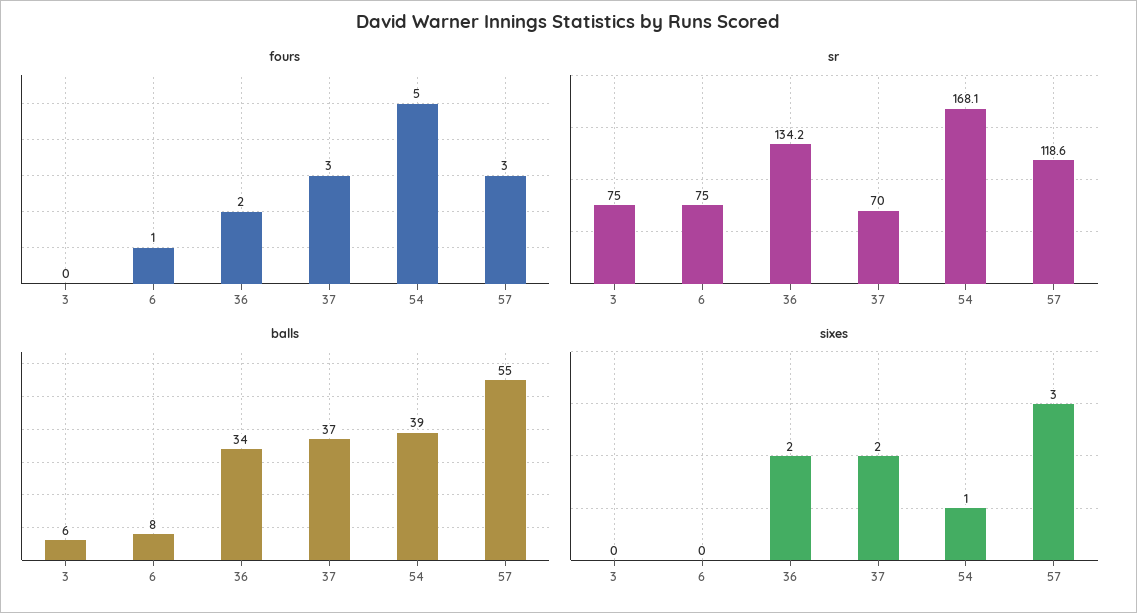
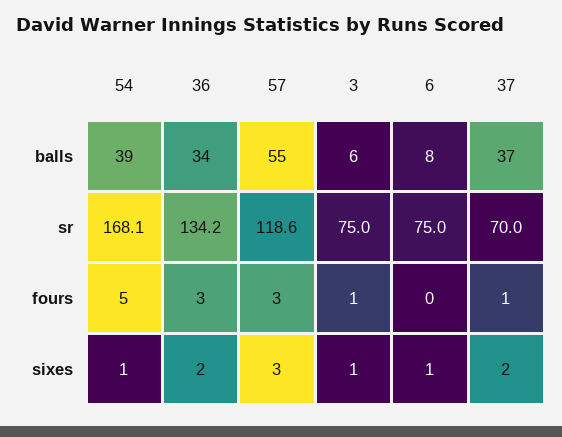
  {
    "fours": {
-     "3": 0,
+     "3": 1,
-     "6": 1,
+     "6": 0,
-     "36": 2,
+     "36": 3,
-     "37": 3,
+     "37": 1,
      "54": 5,
      "57": 3
    },
    "sr": {
      "3": 75,
      "6": 75,
      "36": 134.2,
      "37": 70,
      "54": 168.1,
      "57": 118.6
    },
    "balls": {
      "3": 6,
      "6": 8,
      "36": 34,
      "37": 37,
      "54": 39,
      "57": 55
    },
    "sixes": {
-     "3": 0,
+     "3": 1,
-     "6": 0,
+     "6": 1,
      "36": 2,
      "37": 2,
      "54": 1,
      "57": 3
    }
  }

